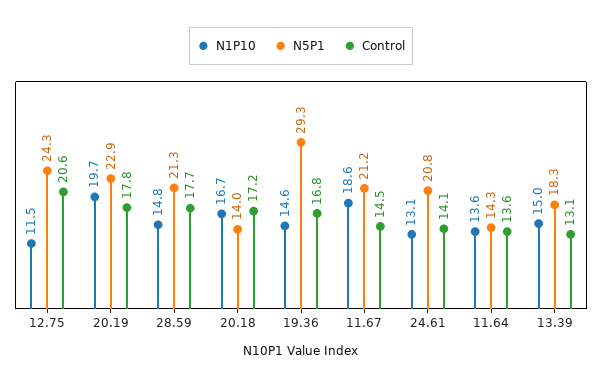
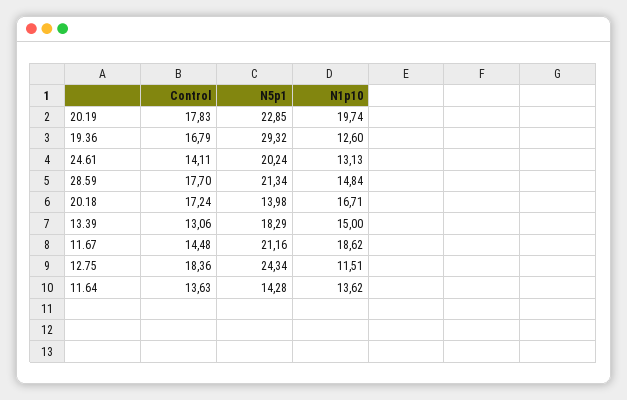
  {
    "N1P10": {
      "12.75": 11.51,
      "20.19": 19.74,
      "28.59": 14.84,
      "20.18": 16.71,
-     "19.36": 14.6,
+     "19.36": 12.6,
      "11.67": 18.62,
      "24.61": 13.13,
      "11.64": 13.62,
      "13.39": 15
    },
    "N5P1": {
      "12.75": 24.34,
      "20.19": 22.85,
      "28.59": 21.34,
      "20.18": 13.98,
      "19.36": 29.32,
      "11.67": 21.16,
-     "24.61": 20.8,
+     "24.61": 20.24,
      "11.64": 14.28,
      "13.39": 18.29
    },
    "Control": {
-     "12.75": 20.6,
+     "12.75": 18.36,
      "20.19": 17.83,
      "28.59": 17.7,
      "20.18": 17.24,
      "19.36": 16.79,
      "11.67": 14.48,
      "24.61": 14.11,
      "11.64": 13.63,
      "13.39": 13.06
    }
  }

